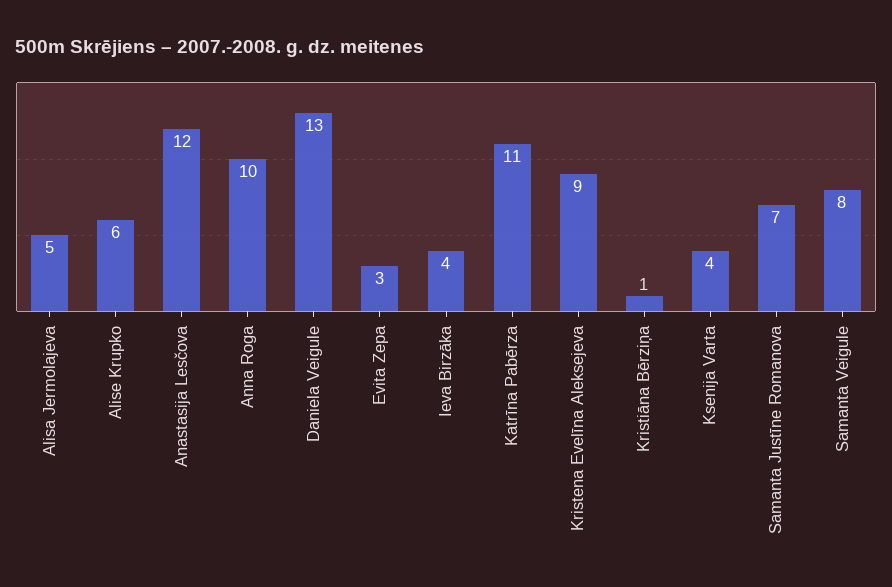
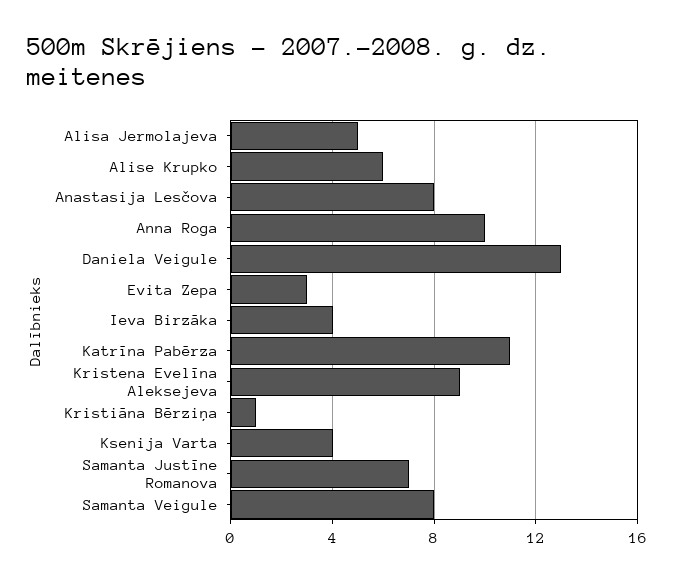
  {
    "Alisa Jermolajeva": 5,
    "Alise Krupko": 6,
-   "Anastasija Lesčova": 12,
+   "Anastasija Lesčova": 8,
    "Anna Roga": 10,
    "Daniela Veigule": 13,
    "Evita Zepa": 3,
    "Ieva Birzāka": 4,
    "Katrīna Pabērza": 11,
    "Kristena Evelīna Aleksejeva": 9,
    "Kristiāna Bērziņa": 1,
    "Ksenija Varta": 4,
    "Samanta Justīne Romanova": 7,
    "Samanta Veigule": 8
  }

